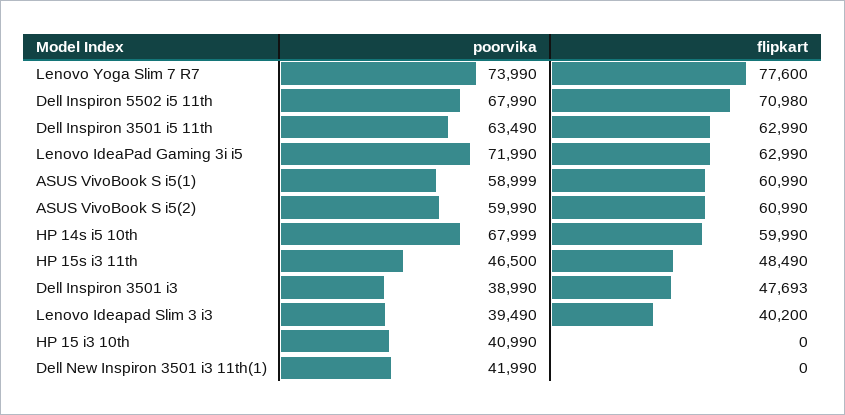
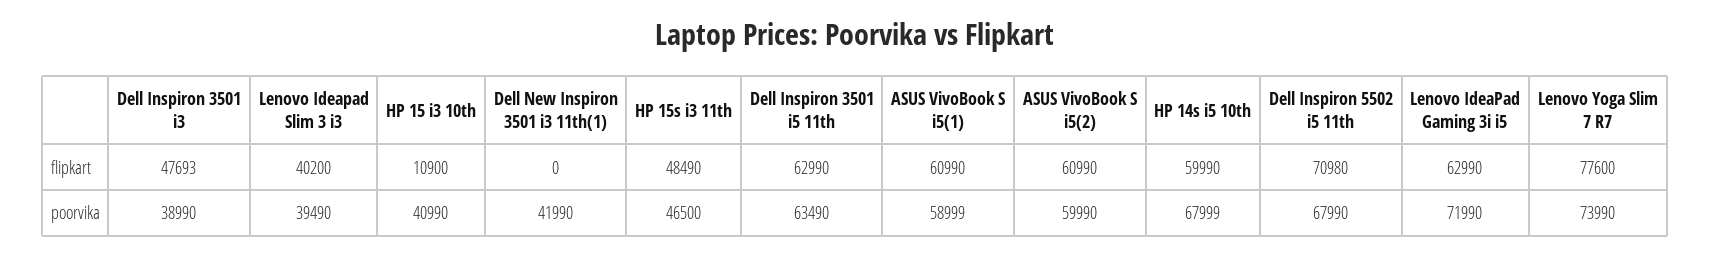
  {
    "poorvika": {
      "Lenovo Yoga Slim 7 R7": 73990,
      "Dell Inspiron 5502 i5 11th": 67990,
      "Dell Inspiron 3501 i5 11th": 63490,
      "Lenovo IdeaPad Gaming 3i i5": 71990,
      "ASUS VivoBook S i5(1)": 58999,
      "ASUS VivoBook S i5(2)": 59990,
      "HP 14s i5 10th": 67999,
      "HP 15s i3 11th": 46500,
      "Dell Inspiron 3501 i3": 38990,
      "Lenovo Ideapad Slim 3 i3": 39490,
      "HP 15 i3 10th": 40990,
      "Dell New Inspiron 3501 i3 11th(1)": 41990
    },
    "flipkart": {
      "Lenovo Yoga Slim 7 R7": 77600,
      "Dell Inspiron 5502 i5 11th": 70980,
      "Dell Inspiron 3501 i5 11th": 62990,
      "Lenovo IdeaPad Gaming 3i i5": 62990,
      "ASUS VivoBook S i5(1)": 60990,
      "ASUS VivoBook S i5(2)": 60990,
      "HP 14s i5 10th": 59990,
      "HP 15s i3 11th": 48490,
      "Dell Inspiron 3501 i3": 47693,
      "Lenovo Ideapad Slim 3 i3": 40200,
-     "HP 15 i3 10th": 0,
+     "HP 15 i3 10th": 10900,
      "Dell New Inspiron 3501 i3 11th(1)": 0
    }
  }

